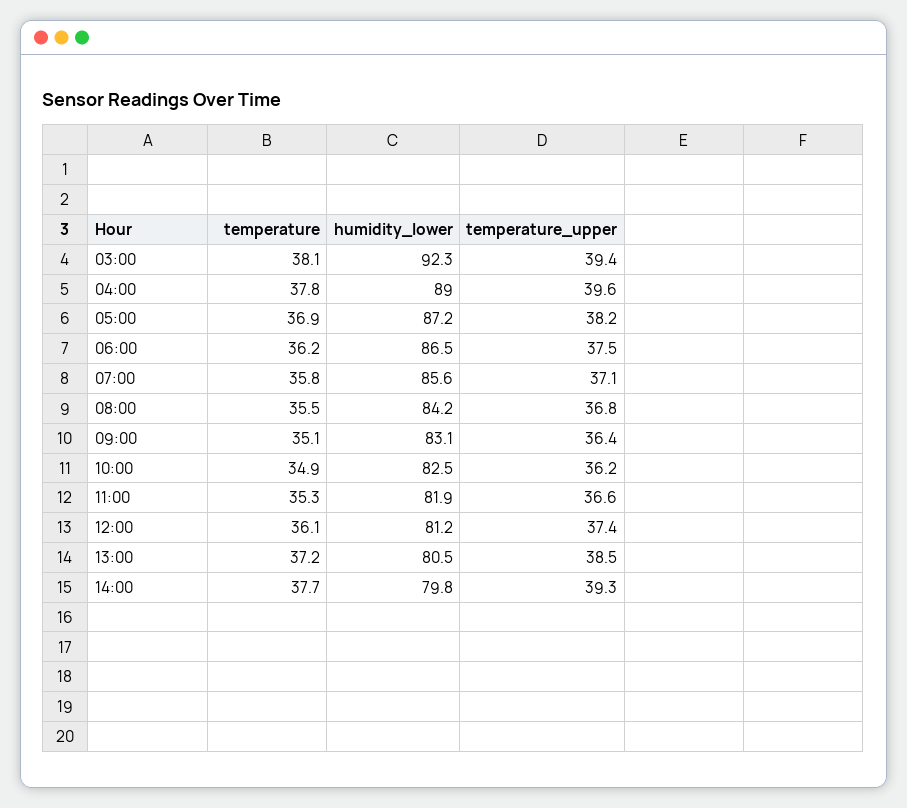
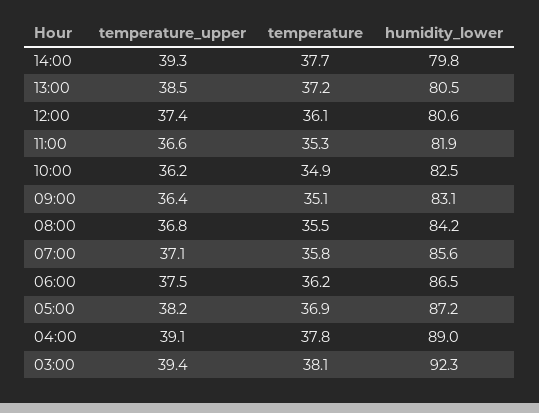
  {
    "temperature": {
      "03:00": 38.1,
      "04:00": 37.8,
      "05:00": 36.9,
      "06:00": 36.2,
      "07:00": 35.8,
      "08:00": 35.5,
      "09:00": 35.1,
      "10:00": 34.9,
      "11:00": 35.3,
      "12:00": 36.1,
      "13:00": 37.2,
      "14:00": 37.7
    },
    "humidity_lower": {
      "03:00": 92.3,
      "04:00": 89,
      "05:00": 87.2,
      "06:00": 86.5,
      "07:00": 85.6,
      "08:00": 84.2,
      "09:00": 83.1,
      "10:00": 82.5,
      "11:00": 81.9,
-     "12:00": 81.2,
+     "12:00": 80.6,
      "13:00": 80.5,
      "14:00": 79.8
    },
    "temperature_upper": {
      "03:00": 39.4,
-     "04:00": 39.6,
+     "04:00": 39.1,
      "05:00": 38.2,
      "06:00": 37.5,
      "07:00": 37.1,
      "08:00": 36.8,
      "09:00": 36.4,
      "10:00": 36.2,
      "11:00": 36.6,
      "12:00": 37.4,
      "13:00": 38.5,
      "14:00": 39.3
    }
  }

